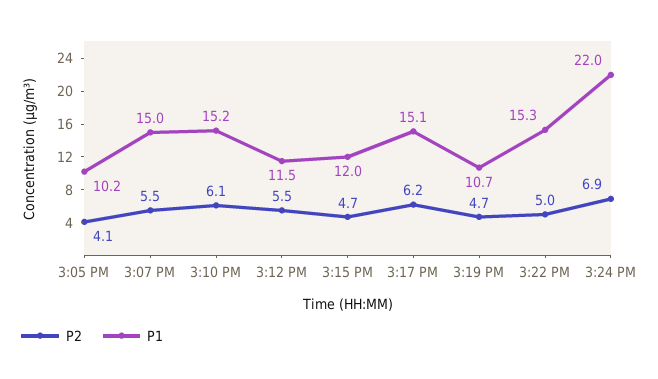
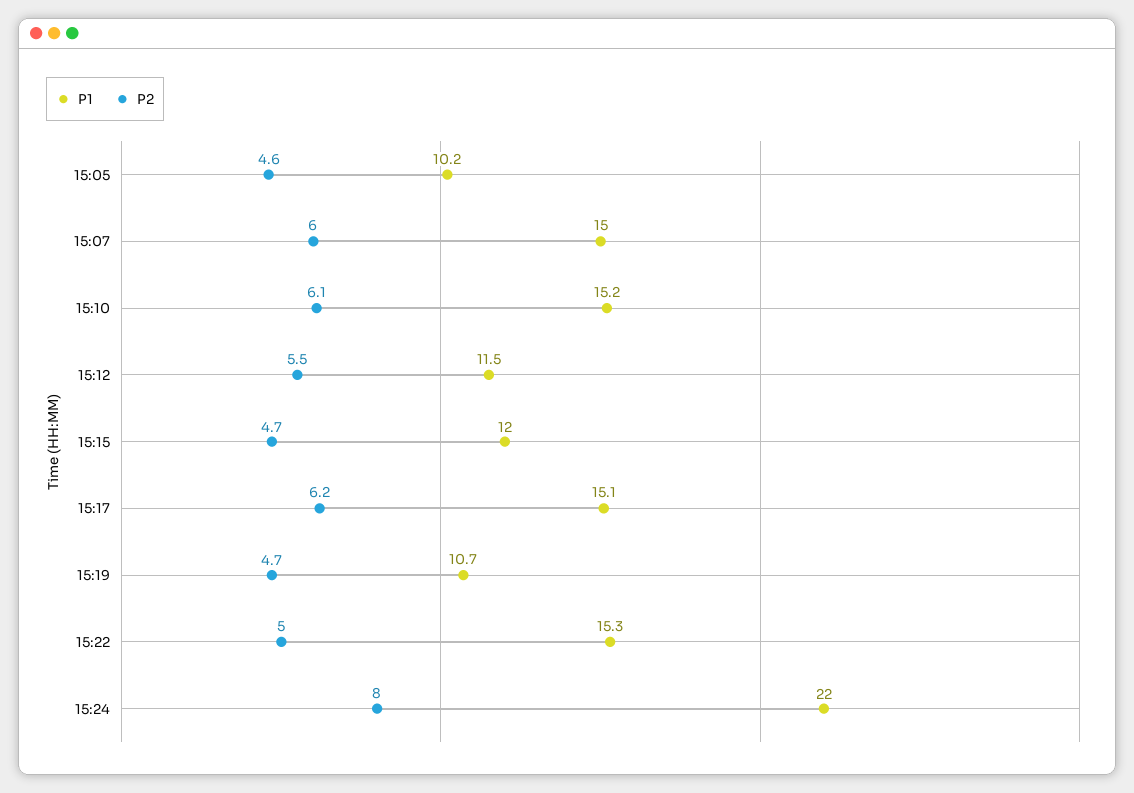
  {
    "P2": {
-     "3:05 PM": 4.1,
+     "3:05 PM": 4.6,
-     "3:07 PM": 5.5,
+     "3:07 PM": 6,
      "3:10 PM": 6.1,
      "3:12 PM": 5.5,
      "3:15 PM": 4.7,
      "3:17 PM": 6.2,
      "3:19 PM": 4.7,
      "3:22 PM": 5,
-     "3:24 PM": 6.9
+     "3:24 PM": 8
    },
    "P1": {
      "3:05 PM": 10.2,
      "3:07 PM": 15,
      "3:10 PM": 15.2,
      "3:12 PM": 11.5,
      "3:15 PM": 12,
      "3:17 PM": 15.1,
      "3:19 PM": 10.7,
      "3:22 PM": 15.3,
      "3:24 PM": 22
    }
  }

